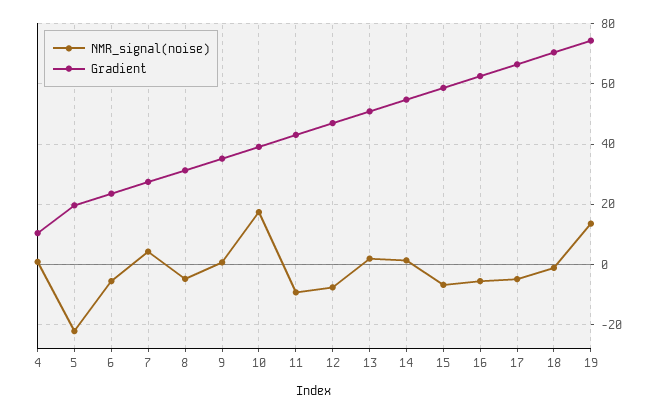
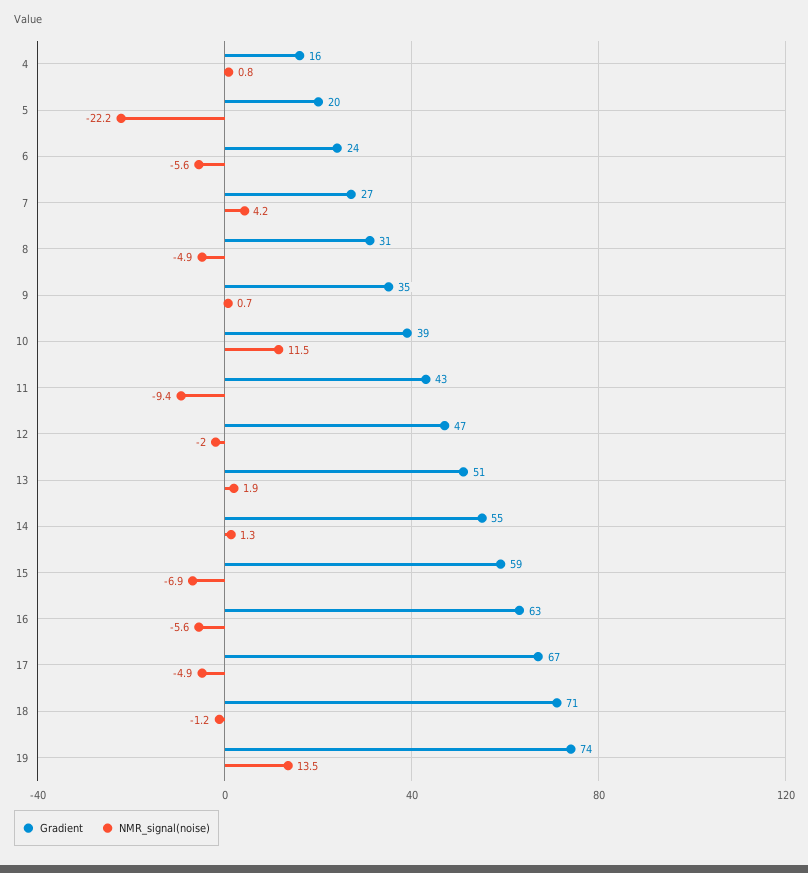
  {
    "NMR_signal(noise)": {
      "4": 0.8,
      "5": -22.2,
      "6": -5.6,
      "7": 4.2,
      "8": -4.9,
      "9": 0.7,
-     "10": 18,
+     "10": 11.5,
      "11": -9.4,
-     "12": -8,
+     "12": -2,
      "13": 1.9,
      "14": 1.3,
      "15": -6.9,
      "16": -5.6,
      "17": -4.9,
      "18": -1.2,
      "19": 13.5
    },
    "Gradient": {
-     "4": 10,
+     "4": 16,
      "5": 20,
      "6": 24,
      "7": 27,
      "8": 31,
      "9": 35,
      "10": 39,
      "11": 43,
      "12": 47,
      "13": 51,
      "14": 55,
      "15": 59,
      "16": 63,
      "17": 67,
      "18": 71,
      "19": 74
    }
  }

